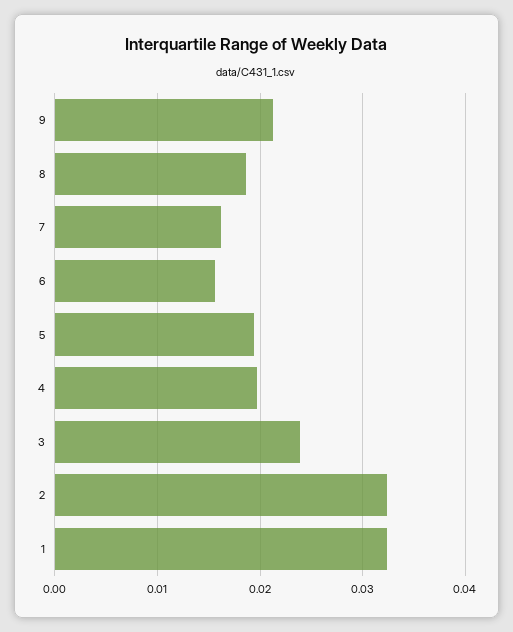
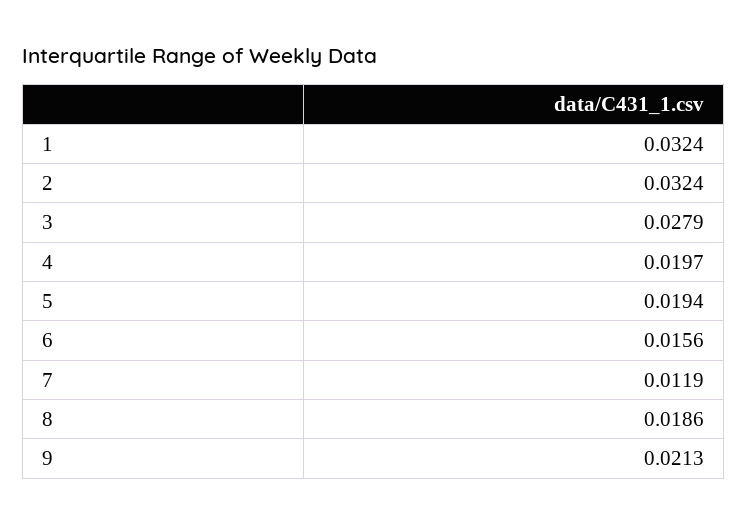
  {
    "9": 0.0213,
    "8": 0.0186,
-   "7": 0.016,
+   "7": 0.0119,
    "6": 0.0156,
    "5": 0.0194,
    "4": 0.0197,
-   "3": 0.024,
+   "3": 0.0279,
    "2": 0.0324,
    "1": 0.0324
  }

